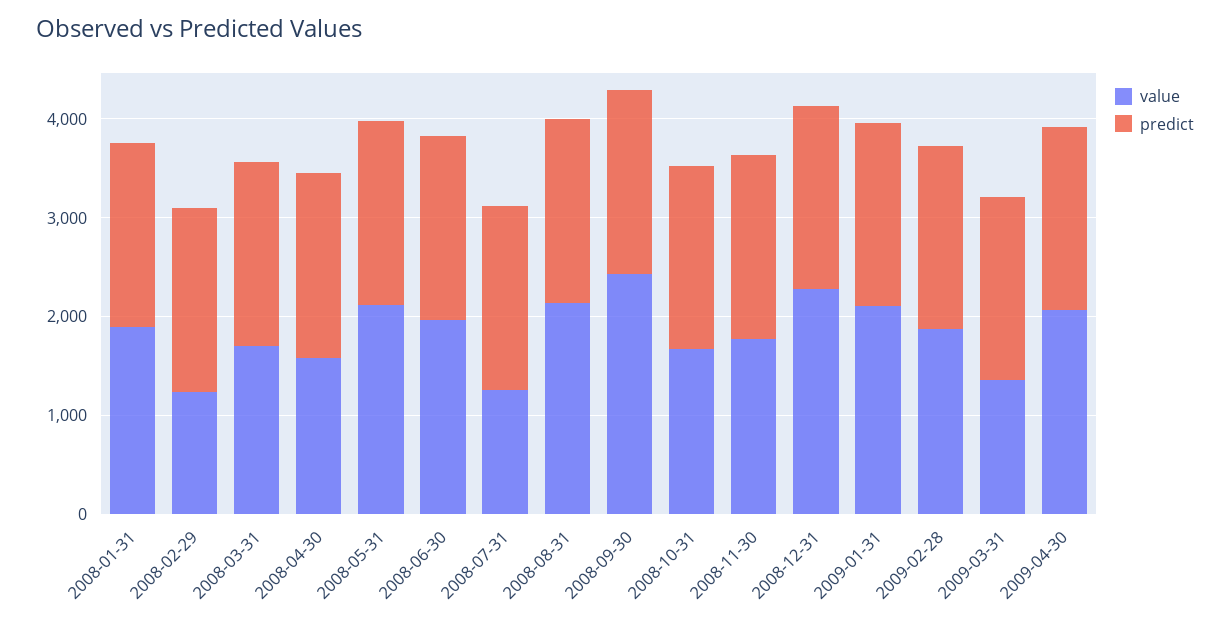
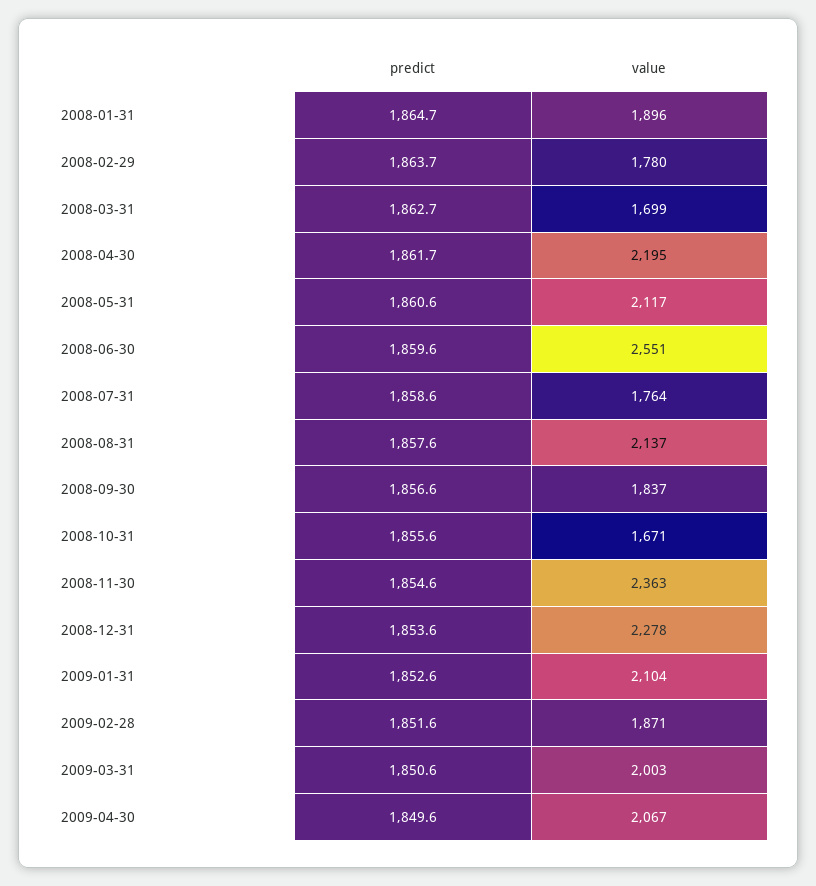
  {
    "value": {
      "2008-01-31": 1896,
-     "2008-02-29": 1200,
+     "2008-02-29": 1780,
      "2008-03-31": 1699,
-     "2008-04-30": 1600,
+     "2008-04-30": 2195,
      "2008-05-31": 2117,
-     "2008-06-30": 2000,
+     "2008-06-30": 2551,
-     "2008-07-31": 1200,
+     "2008-07-31": 1764,
      "2008-08-31": 2137,
-     "2008-09-30": 2400,
+     "2008-09-30": 1837,
      "2008-10-31": 1671,
-     "2008-11-30": 1800,
+     "2008-11-30": 2363,
      "2008-12-31": 2278,
      "2009-01-31": 2104,
      "2009-02-28": 1871,
-     "2009-03-31": 1400,
+     "2009-03-31": 2003,
      "2009-04-30": 2067
    },
    "predict": {
      "2008-01-31": 1864.7,
      "2008-02-29": 1863.7,
      "2008-03-31": 1862.7,
      "2008-04-30": 1861.7,
      "2008-05-31": 1860.6,
      "2008-06-30": 1859.6,
      "2008-07-31": 1858.6,
      "2008-08-31": 1857.6,
      "2008-09-30": 1856.6,
      "2008-10-31": 1855.6,
      "2008-11-30": 1854.6,
      "2008-12-31": 1853.6,
      "2009-01-31": 1852.6,
      "2009-02-28": 1851.6,
      "2009-03-31": 1850.6,
      "2009-04-30": 1849.6
    }
  }

